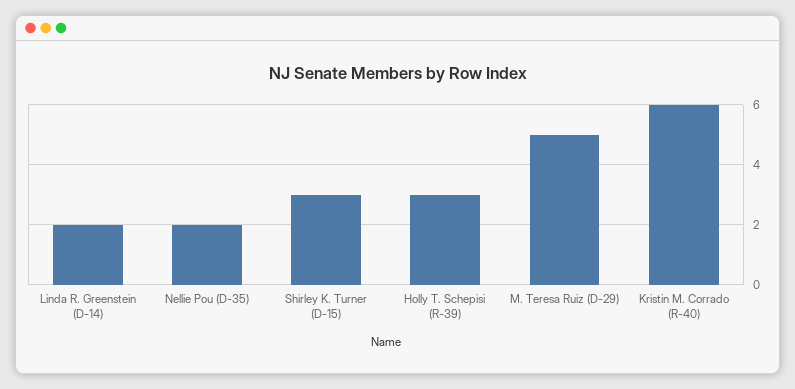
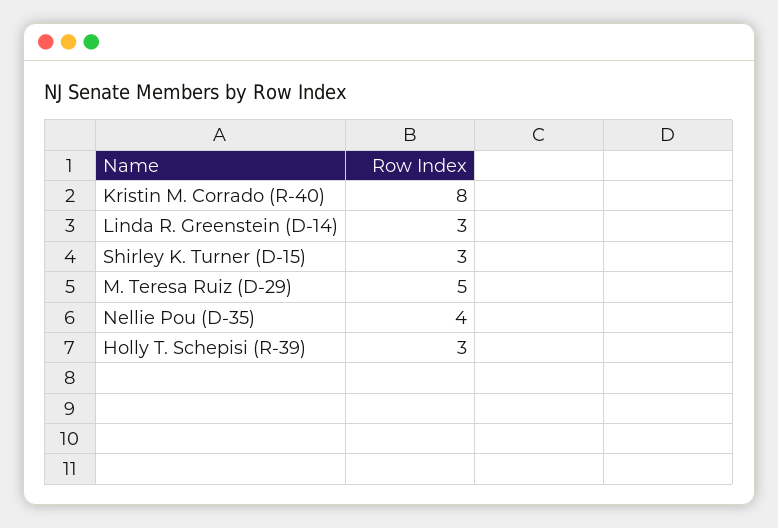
  {
-   "Linda R. Greenstein (D-14)": 2,
+   "Linda R. Greenstein (D-14)": 3,
-   "Nellie Pou (D-35)": 2,
+   "Nellie Pou (D-35)": 4,
    "Shirley K. Turner (D-15)": 3,
    "Holly T. Schepisi (R-39)": 3,
    "M. Teresa Ruiz (D-29)": 5,
-   "Kristin M. Corrado (R-40)": 6
+   "Kristin M. Corrado (R-40)": 8
  }

